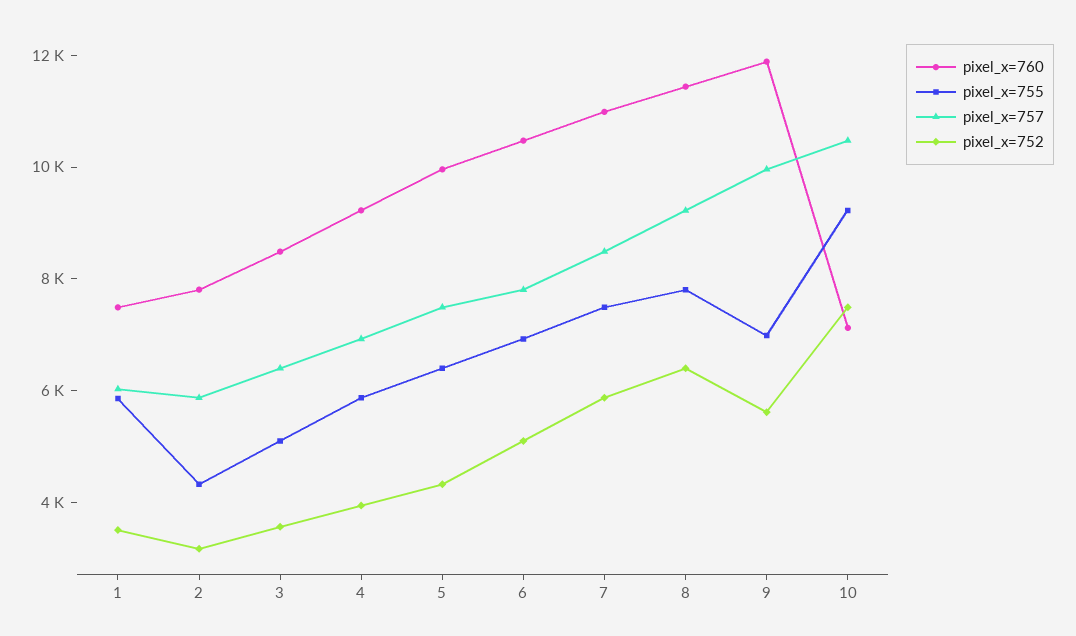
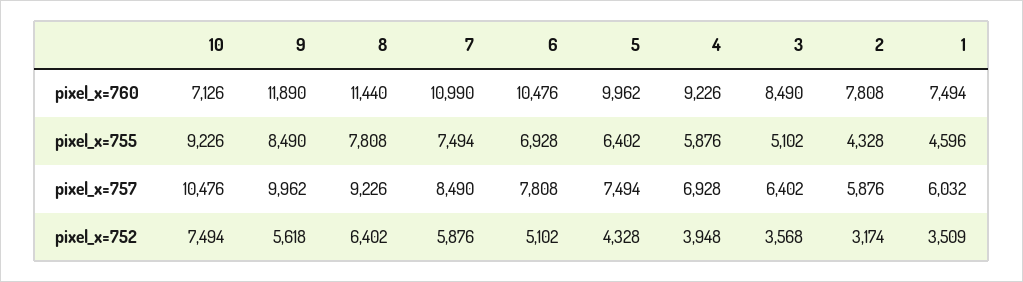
  {
    "pixel_x=760": {
      "1": 7494,
      "2": 7808,
      "3": 8490,
      "4": 9226,
      "5": 9962,
      "6": 10476,
      "7": 10990,
      "8": 11440,
      "9": 11890,
      "10": 7126
    },
    "pixel_x=755": {
-     "1": 6000,
+     "1": 4596,
      "2": 4328,
      "3": 5102,
      "4": 5876,
      "5": 6402,
      "6": 6928,
      "7": 7494,
      "8": 7808,
-     "9": 7000,
+     "9": 8490,
      "10": 9226
    },
    "pixel_x=757": {
      "1": 6032,
      "2": 5876,
      "3": 6402,
      "4": 6928,
      "5": 7494,
      "6": 7808,
      "7": 8490,
      "8": 9226,
      "9": 9962,
      "10": 10476
    },
    "pixel_x=752": {
      "1": 3509,
      "2": 3174,
      "3": 3568,
      "4": 3948,
      "5": 4328,
      "6": 5102,
      "7": 5876,
      "8": 6402,
      "9": 5618,
      "10": 7494
    }
  }

